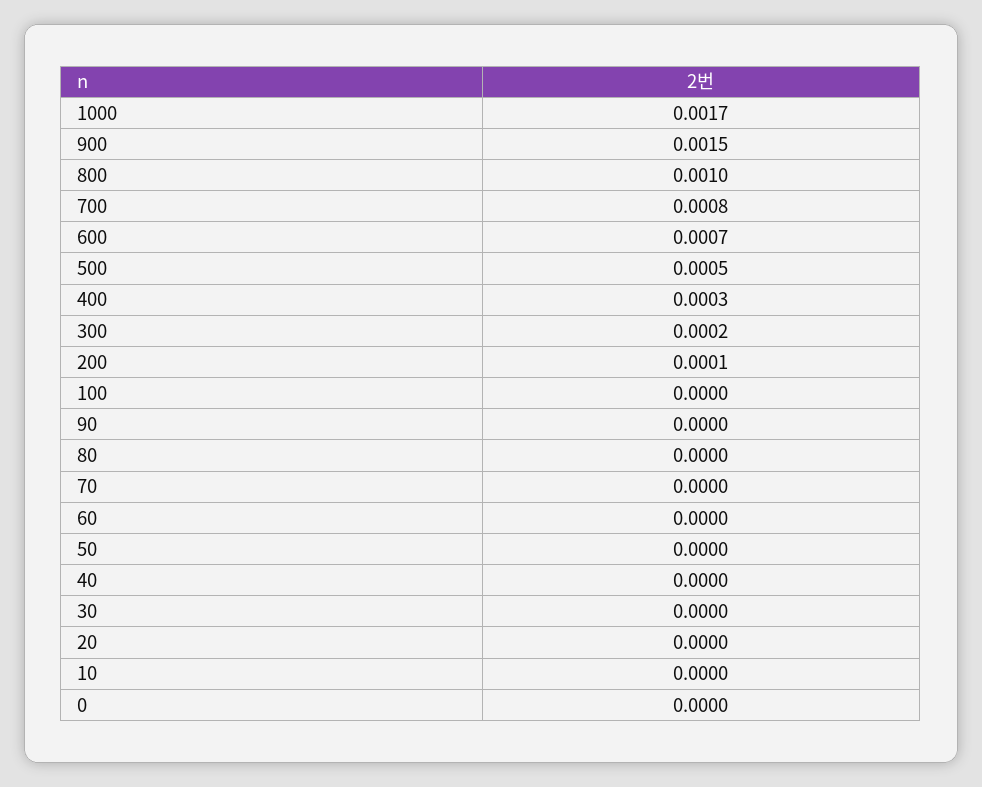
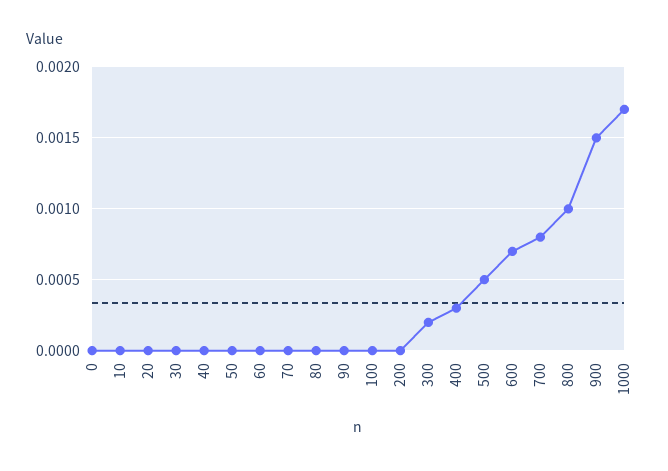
  {
    "1000": 0.0017,
    "900": 0.0015,
    "800": 0.001,
    "700": 0.0008,
    "600": 0.0007,
    "500": 0.0005,
    "400": 0.0003,
    "300": 0.0002,
-   "200": 0.0001,
+   "200": 0,
    "100": 0,
    "90": 0,
    "80": 0,
    "70": 0,
    "60": 0,
    "50": 0,
    "40": 0,
    "30": 0,
    "20": 0,
    "10": 0,
    "0": 0
  }

